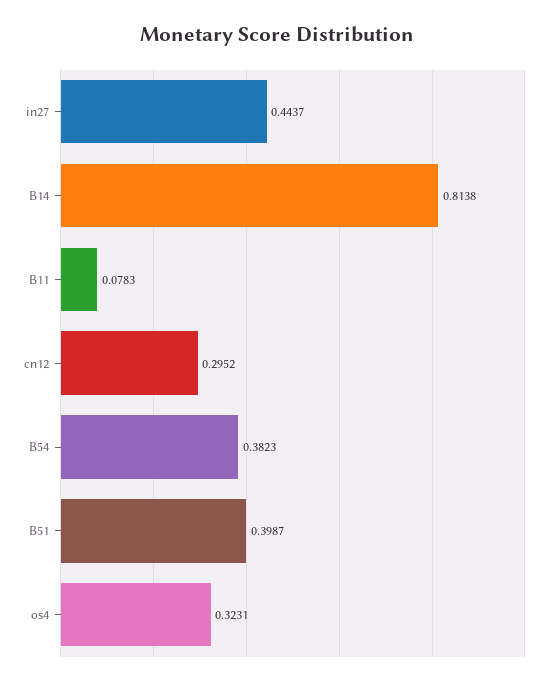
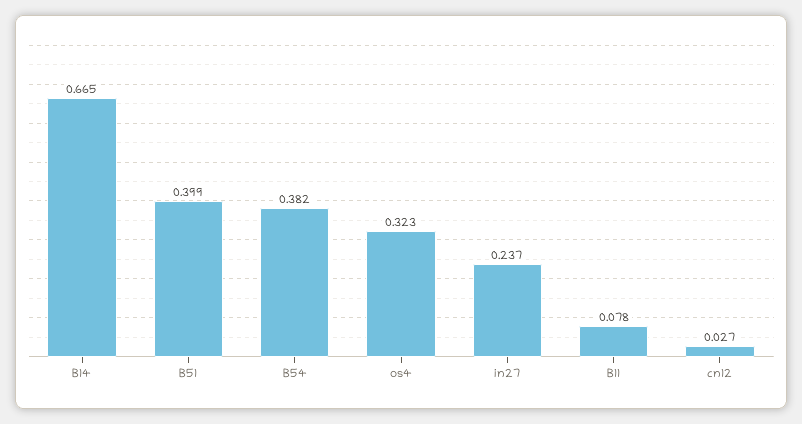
  {
-   "in27": 0.4437,
+   "in27": 0.237,
-   "B14": 0.8138,
+   "B14": 0.665,
    "B11": 0.0783,
-   "cn12": 0.2952,
+   "cn12": 0.027,
    "B54": 0.3823,
    "B51": 0.3987,
    "os4": 0.3231
  }

